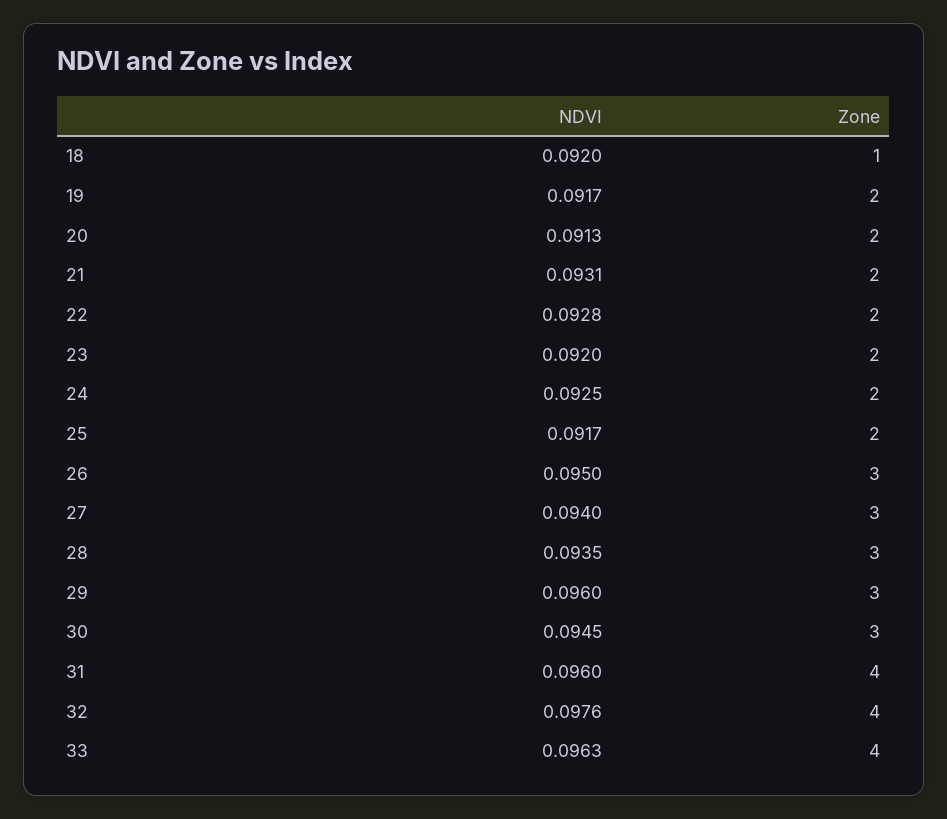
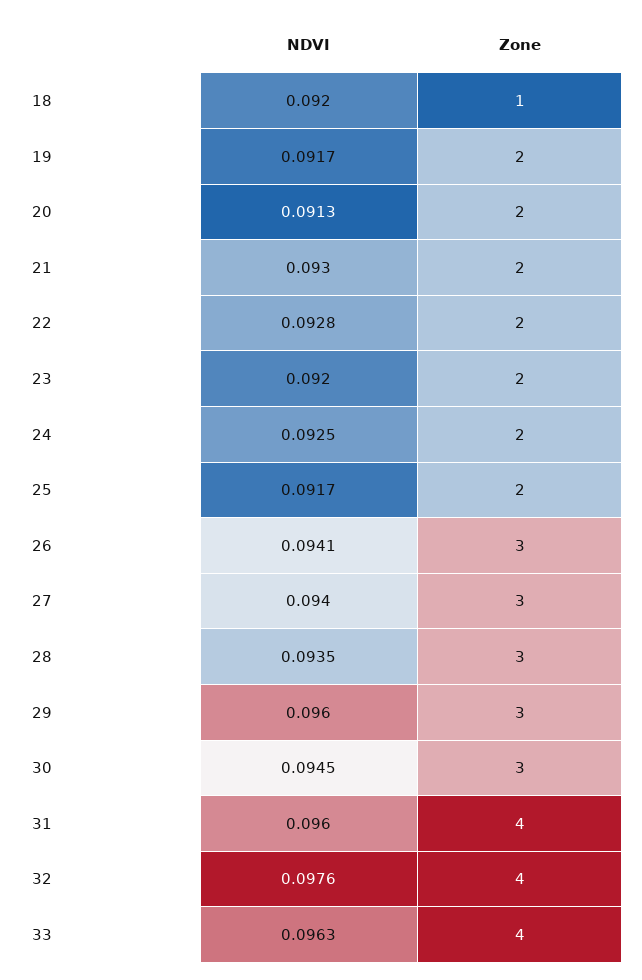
  {
    "NDVI": {
      "18": 0.092,
      "19": 0.0917,
      "20": 0.0913,
-     "21": 0.0931,
+     "21": 0.093,
      "22": 0.0928,
      "23": 0.092,
      "24": 0.0925,
      "25": 0.0917,
-     "26": 0.095,
+     "26": 0.0941,
      "27": 0.094,
      "28": 0.0935,
      "29": 0.096,
      "30": 0.0945,
      "31": 0.096,
      "32": 0.0976,
      "33": 0.0963
    },
    "Zone": {
      "18": 1,
      "19": 2,
      "20": 2,
      "21": 2,
      "22": 2,
      "23": 2,
      "24": 2,
      "25": 2,
      "26": 3,
      "27": 3,
      "28": 3,
      "29": 3,
      "30": 3,
      "31": 4,
      "32": 4,
      "33": 4
    }
  }

